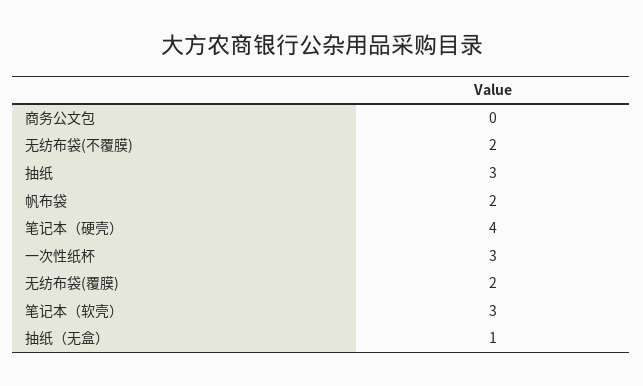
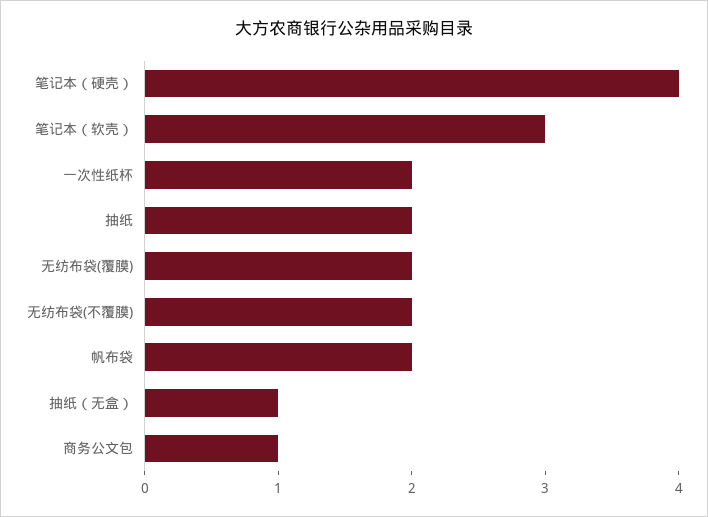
  {
-   "商务公文包": 0,
+   "商务公文包": 1,
    "无纺布袋(不覆膜)": 2,
-   "抽纸": 3,
+   "抽纸": 2,
    "帆布袋": 2,
    "笔记本（硬壳）": 4,
-   "一次性纸杯": 3,
+   "一次性纸杯": 2,
    "无纺布袋(覆膜)": 2,
    "笔记本（软壳）": 3,
    "抽纸（无盒）": 1
  }

